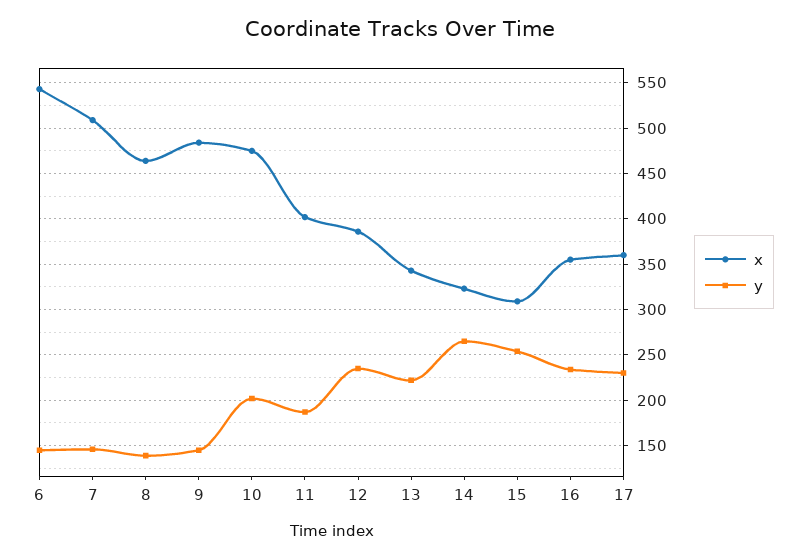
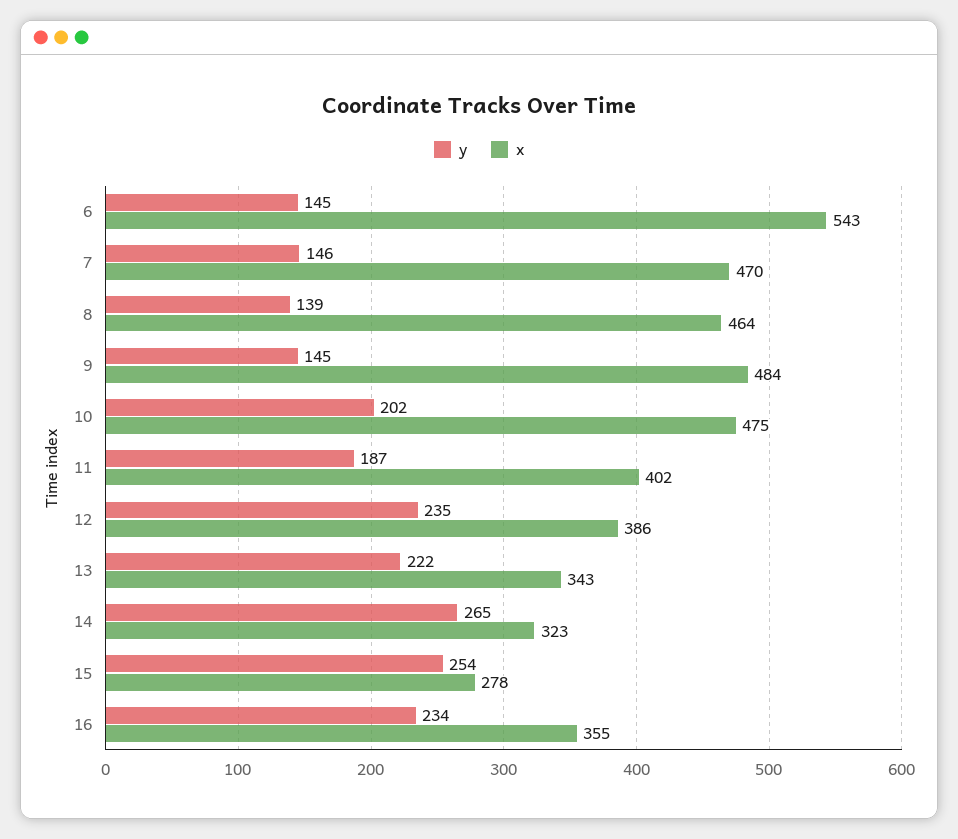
  {
    "x": {
      "6": 543,
-     "7": 510,
+     "7": 470,
      "8": 464,
      "9": 484,
      "10": 475,
      "11": 402,
      "12": 386,
      "13": 343,
      "14": 323,
-     "15": 310,
+     "15": 278,
-     "16": 355,
+     "16": 355
-     "17": 360
    },
    "y": {
      "6": 145,
      "7": 146,
      "8": 139,
      "9": 145,
      "10": 202,
      "11": 187,
      "12": 235,
      "13": 222,
      "14": 265,
      "15": 254,
-     "16": 234,
+     "16": 234
-     "17": 230
    }
  }

